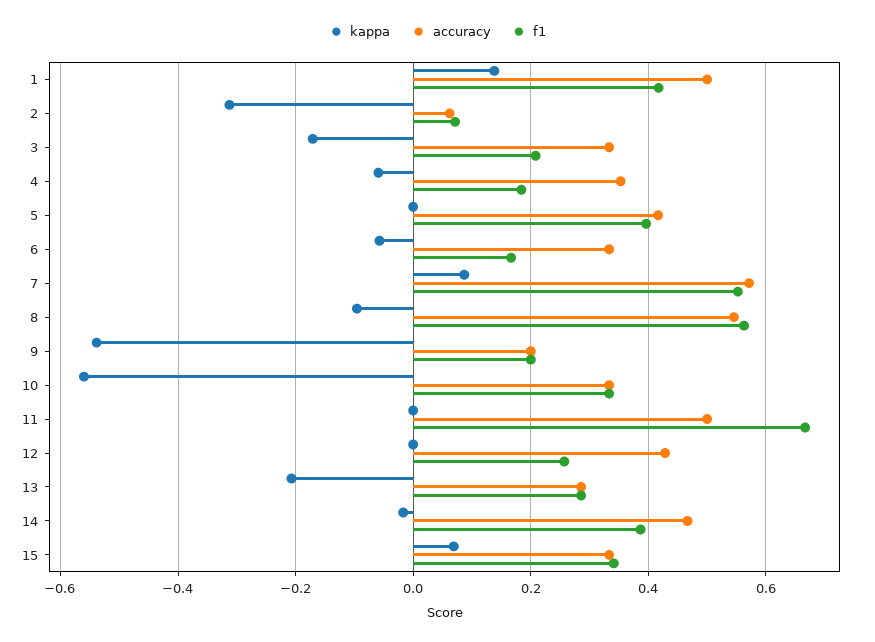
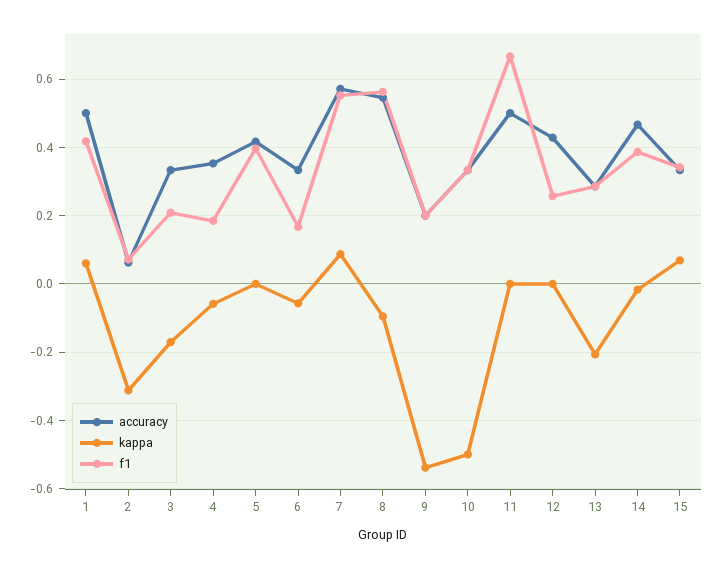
  {
    "kappa": {
-     "1": 0.14,
+     "1": 0.06,
      "2": -0.32,
      "3": -0.18,
      "4": -0.06,
      "5": 0,
      "6": -0.06,
      "7": 0.08,
      "8": -0.1,
      "9": -0.54,
-     "10": -0.56,
+     "10": -0.5,
      "11": 0,
      "12": 0,
      "13": -0.2,
      "14": -0.02,
      "15": 0.06
    },
    "accuracy": {
      "1": 0.5,
      "2": 0.06,
      "3": 0.34,
      "4": 0.36,
      "5": 0.42,
      "6": 0.34,
      "7": 0.58,
      "8": 0.54,
      "9": 0.2,
      "10": 0.34,
      "11": 0.5,
      "12": 0.42,
      "13": 0.28,
      "14": 0.46,
      "15": 0.34
    },
    "f1": {
      "1": 0.42,
      "2": 0.08,
      "3": 0.2,
      "4": 0.18,
      "5": 0.4,
      "6": 0.16,
      "7": 0.56,
      "8": 0.56,
      "9": 0.2,
      "10": 0.34,
      "11": 0.66,
      "12": 0.26,
      "13": 0.28,
      "14": 0.38,
      "15": 0.34
    }
  }

